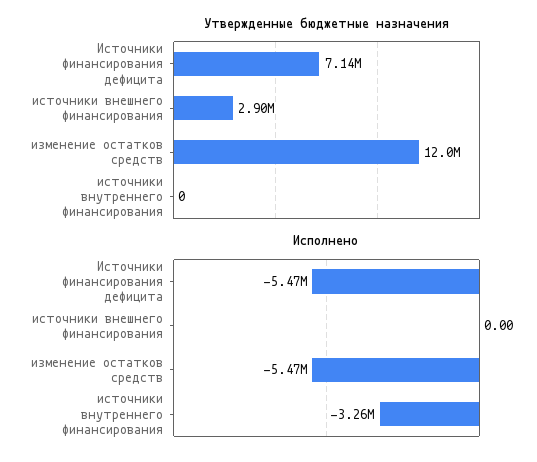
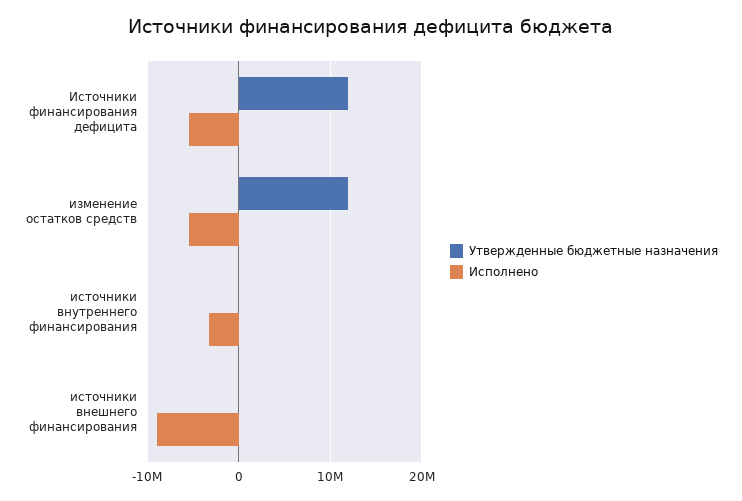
  {
    "Утвержденные бюджетные назначения": {
-     "Источники финансирования дефицита": 7140000,
+     "Источники финансирования дефицита": 12000000,
-     "источники внешнего финансирования": 2900000,
+     "источники внешнего финансирования": 0,
      "изменение остатков средств": 12000000,
      "источники внутреннего финансирования": 0
    },
    "Исполнено": {
      "Источники финансирования дефицита": -5470000,
-     "источники внешнего финансирования": 0,
+     "источники внешнего финансирования": -9000000,
      "изменение остатков средств": -5470000,
      "источники внутреннего финансирования": -3260000
    }
  }

